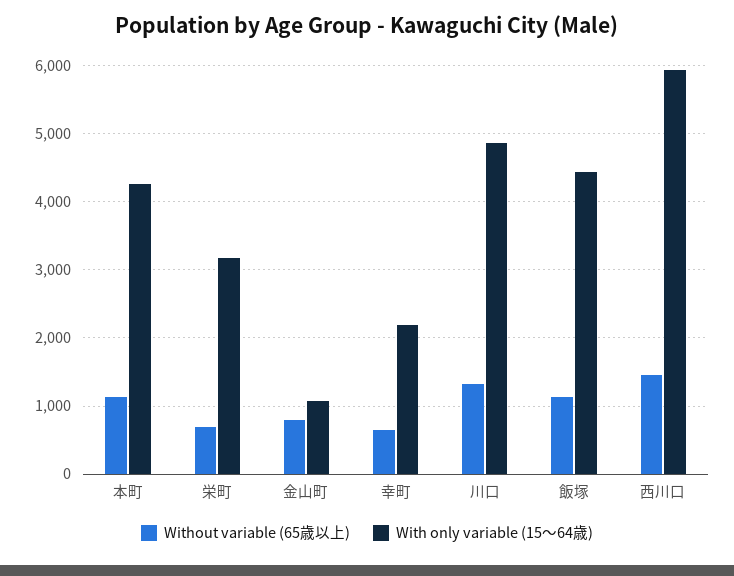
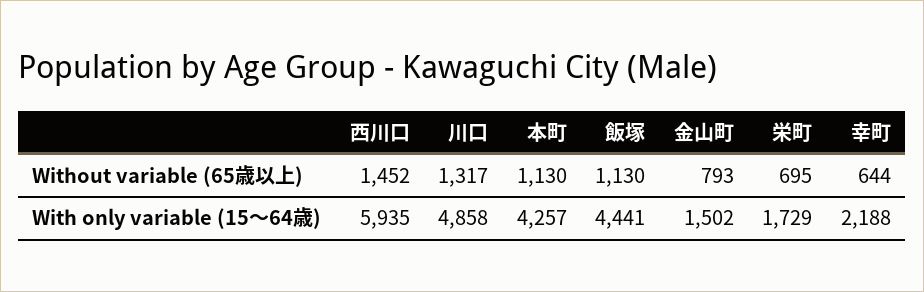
  {
    "Without variable (65歳以上)": {
      "本町": 1130,
      "栄町": 695,
      "金山町": 793,
      "幸町": 644,
      "川口": 1317,
      "飯塚": 1130,
      "西川口": 1452
    },
    "With only variable (15～64歳)": {
      "本町": 4257,
-     "栄町": 3200,
+     "栄町": 1729,
-     "金山町": 1100,
+     "金山町": 1502,
      "幸町": 2188,
      "川口": 4858,
      "飯塚": 4441,
      "西川口": 5935
    }
  }

